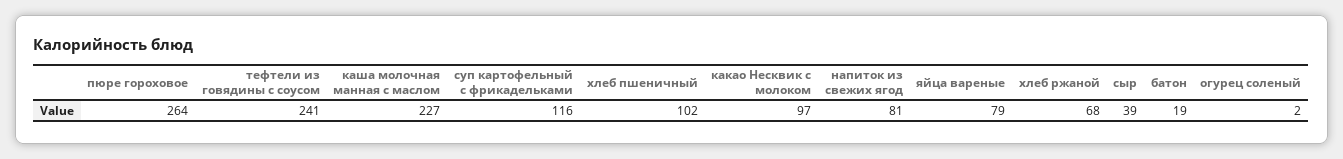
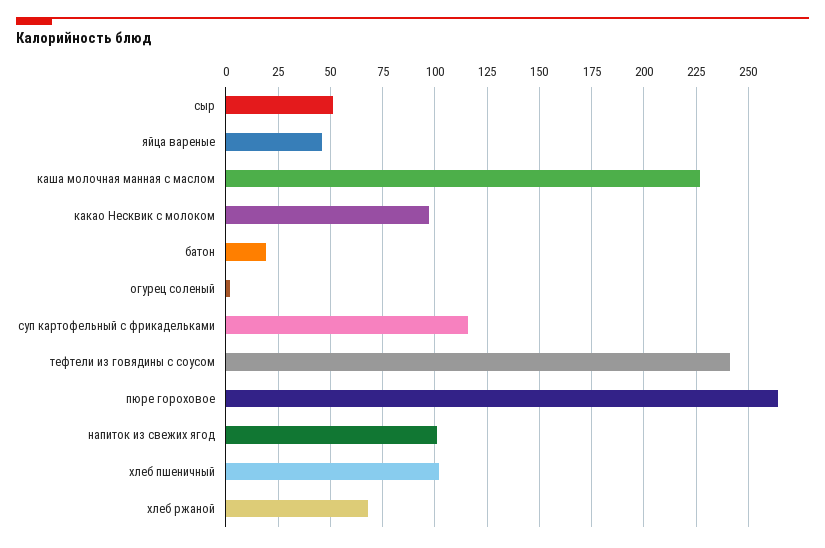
  {
    "пюре гороховое": 264,
    "тефтели из говядины с соусом": 241,
    "каша молочная манная с маслом": 227,
    "суп картофельный с фрикадельками": 116,
    "хлеб пшеничный": 102,
    "какао Несквик с молоком": 97,
-   "напиток из свежих ягод": 81,
+   "напиток из свежих ягод": 100,
-   "яйца вареные": 79,
+   "яйца вареные": 45,
    "хлеб ржаной": 68,
-   "сыр": 39,
+   "сыр": 50,
    "батон": 19,
    "огурец соленый": 2
  }

